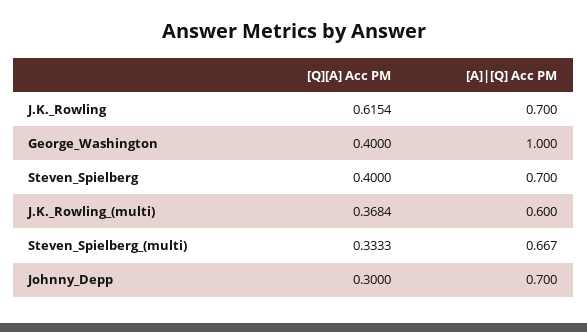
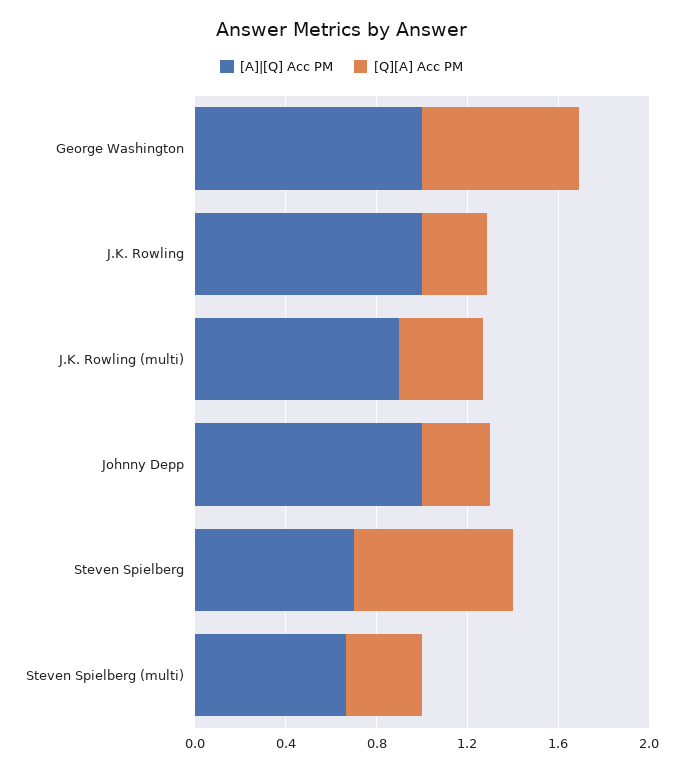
  {
    "[Q][A] Acc PM": {
-     "J.K._Rowling": 0.6154,
+     "J.K._Rowling": 0.3,
-     "George_Washington": 0.4,
+     "George_Washington": 0.7,
-     "Steven_Spielberg": 0.4,
+     "Steven_Spielberg": 0.7,
      "J.K._Rowling_(multi)": 0.3684,
      "Steven_Spielberg_(multi)": 0.3333,
      "Johnny_Depp": 0.3
    },
    "[A]|[Q] Acc PM": {
-     "J.K._Rowling": 0.7,
+     "J.K._Rowling": 1,
      "George_Washington": 1,
      "Steven_Spielberg": 0.7,
-     "J.K._Rowling_(multi)": 0.6,
+     "J.K._Rowling_(multi)": 0.9,
      "Steven_Spielberg_(multi)": 0.667,
-     "Johnny_Depp": 0.7
+     "Johnny_Depp": 1
    }
  }

